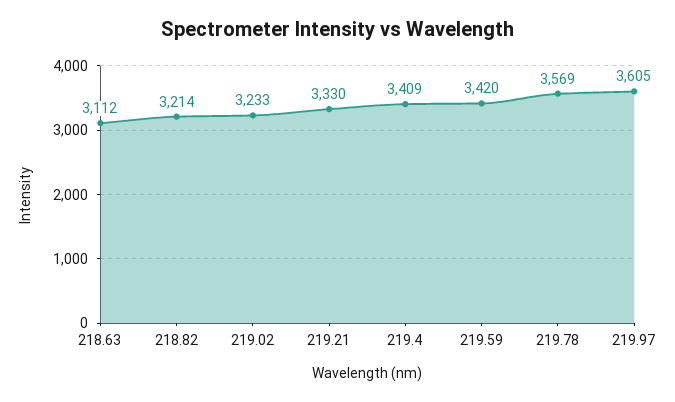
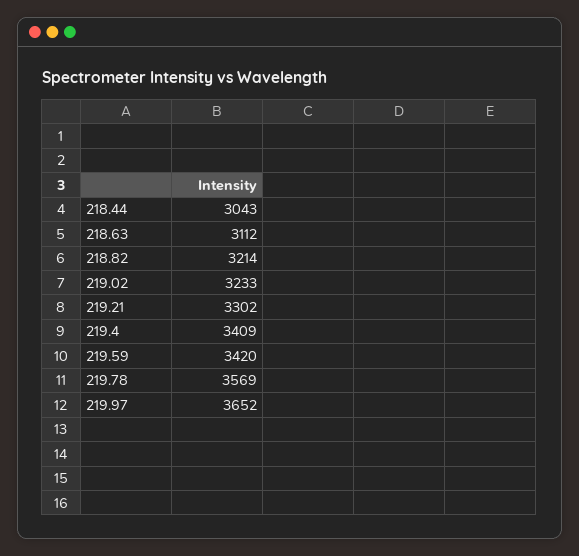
  {
    "218.63": 3112,
    "218.82": 3214,
    "219.02": 3233,
-   "219.21": 3330,
+   "219.21": 3302,
    "219.4": 3409,
    "219.59": 3420,
    "219.78": 3569,
-   "219.97": 3605
+   "219.97": 3652,
+   "218.44": 3043
  }

